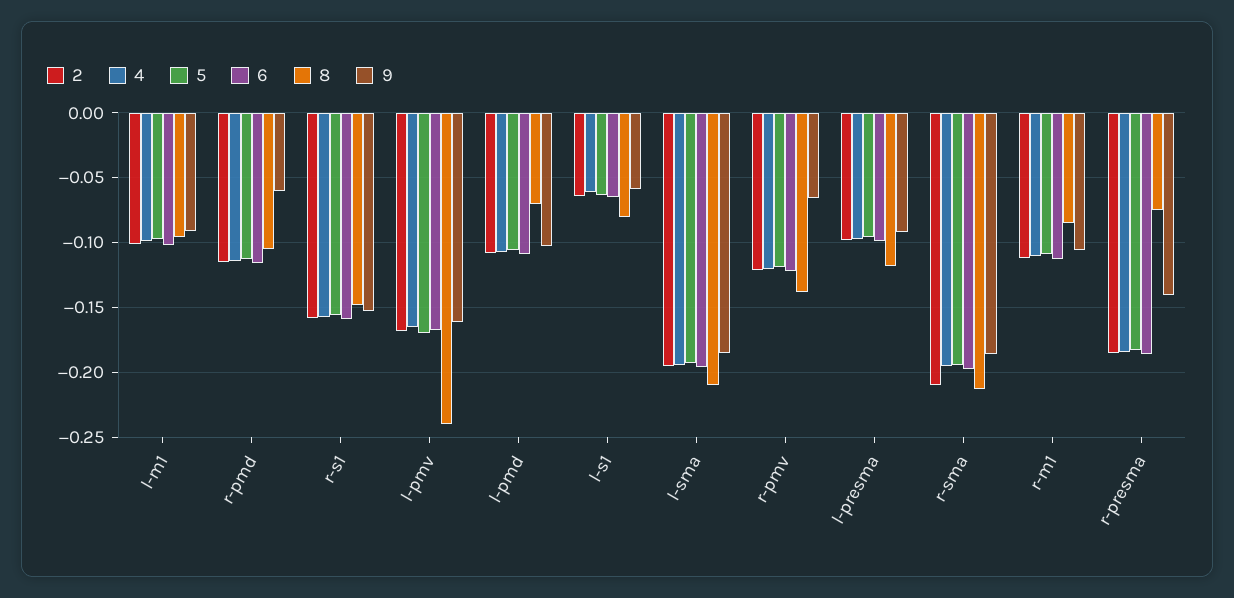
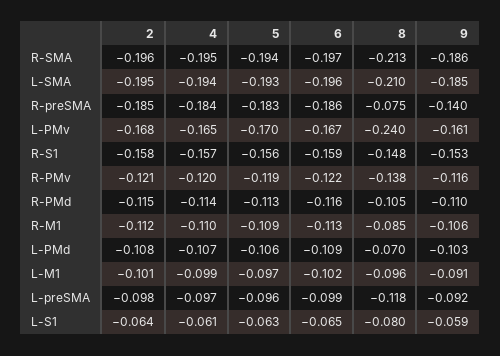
  {
    "2": {
      "l-m1": -0.101,
      "r-pmd": -0.115,
      "r-s1": -0.158,
      "l-pmv": -0.168,
      "l-pmd": -0.108,
      "l-s1": -0.064,
      "l-sma": -0.195,
      "r-pmv": -0.121,
      "l-presma": -0.098,
-     "r-sma": -0.21,
+     "r-sma": -0.196,
      "r-m1": -0.112,
      "r-presma": -0.185
    },
    "4": {
      "l-m1": -0.099,
      "r-pmd": -0.114,
      "r-s1": -0.157,
      "l-pmv": -0.165,
      "l-pmd": -0.107,
      "l-s1": -0.061,
      "l-sma": -0.194,
      "r-pmv": -0.12,
      "l-presma": -0.097,
      "r-sma": -0.195,
      "r-m1": -0.11,
      "r-presma": -0.184
    },
    "5": {
      "l-m1": -0.097,
      "r-pmd": -0.113,
      "r-s1": -0.156,
      "l-pmv": -0.17,
      "l-pmd": -0.106,
      "l-s1": -0.063,
      "l-sma": -0.193,
      "r-pmv": -0.119,
      "l-presma": -0.096,
      "r-sma": -0.194,
      "r-m1": -0.109,
      "r-presma": -0.183
    },
    "6": {
      "l-m1": -0.102,
      "r-pmd": -0.116,
      "r-s1": -0.159,
      "l-pmv": -0.167,
      "l-pmd": -0.109,
      "l-s1": -0.065,
      "l-sma": -0.196,
      "r-pmv": -0.122,
      "l-presma": -0.099,
      "r-sma": -0.197,
      "r-m1": -0.113,
      "r-presma": -0.186
    },
    "8": {
      "l-m1": -0.096,
      "r-pmd": -0.105,
      "r-s1": -0.148,
      "l-pmv": -0.24,
      "l-pmd": -0.07,
      "l-s1": -0.08,
      "l-sma": -0.21,
      "r-pmv": -0.138,
      "l-presma": -0.118,
      "r-sma": -0.213,
      "r-m1": -0.085,
      "r-presma": -0.075
    },
    "9": {
      "l-m1": -0.091,
-     "r-pmd": -0.06,
+     "r-pmd": -0.11,
      "r-s1": -0.153,
      "l-pmv": -0.161,
      "l-pmd": -0.103,
      "l-s1": -0.059,
      "l-sma": -0.185,
-     "r-pmv": -0.065,
+     "r-pmv": -0.116,
      "l-presma": -0.092,
      "r-sma": -0.186,
      "r-m1": -0.106,
      "r-presma": -0.14
    }
  }

